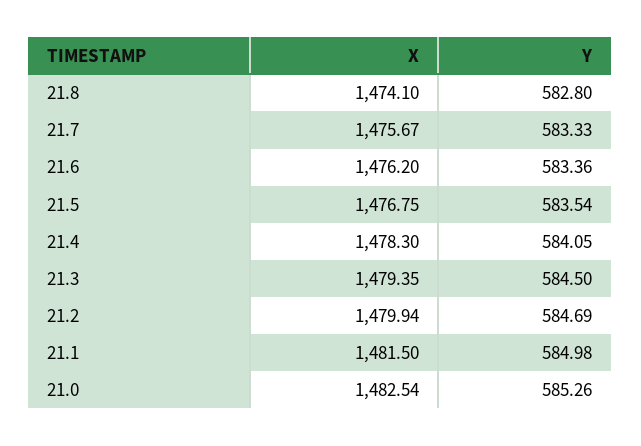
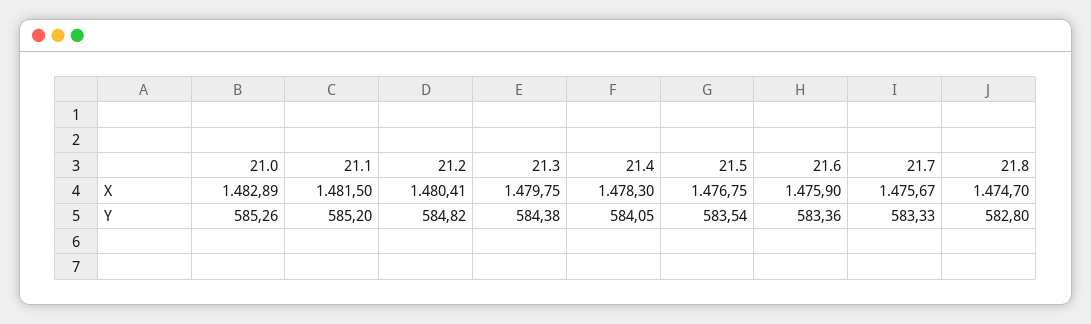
  {
    "X": {
-     "21.8": 1474.1,
+     "21.8": 1474.7,
      "21.7": 1475.67,
-     "21.6": 1476.2,
+     "21.6": 1475.9,
      "21.5": 1476.75,
      "21.4": 1478.3,
-     "21.3": 1479.35,
+     "21.3": 1479.75,
-     "21.2": 1479.94,
+     "21.2": 1480.41,
      "21.1": 1481.5,
-     "21.0": 1482.54
+     "21.0": 1482.89
    },
    "Y": {
      "21.8": 582.8,
      "21.7": 583.33,
      "21.6": 583.36,
      "21.5": 583.54,
      "21.4": 584.05,
-     "21.3": 584.5,
+     "21.3": 584.38,
-     "21.2": 584.69,
+     "21.2": 584.82,
-     "21.1": 584.98,
+     "21.1": 585.2,
      "21.0": 585.26
    }
  }

